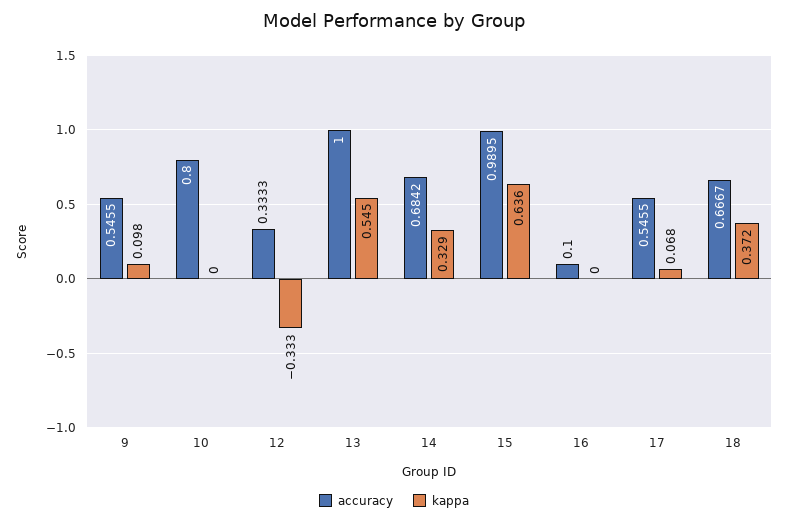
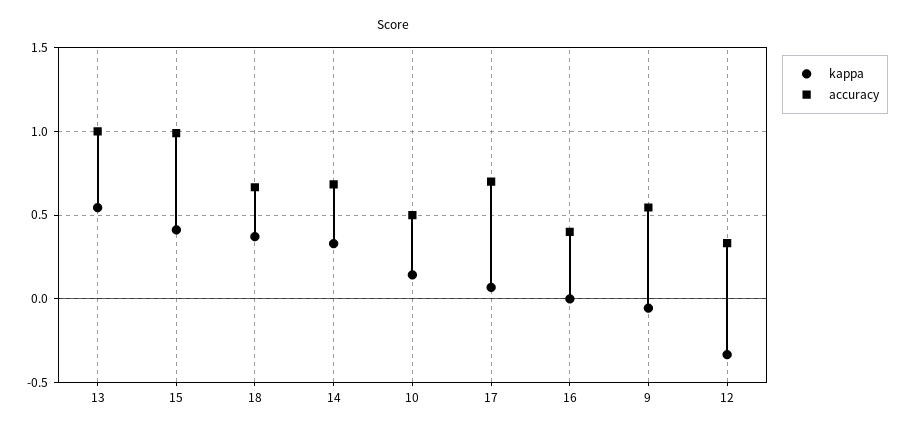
  {
    "accuracy": {
      "9": 0.5455,
-     "10": 0.8,
+     "10": 0.5,
      "12": 0.3333,
      "13": 1,
      "14": 0.6842,
      "15": 0.9895,
-     "16": 0.1,
+     "16": 0.4,
-     "17": 0.5455,
+     "17": 0.7,
      "18": 0.6667
    },
    "kappa": {
-     "9": 0.098,
+     "9": -0.05,
-     "10": 0,
+     "10": 0.15,
      "12": -0.333,
      "13": 0.545,
      "14": 0.329,
-     "15": 0.636,
+     "15": 0.4,
      "16": 0,
      "17": 0.068,
      "18": 0.372
    }
  }

